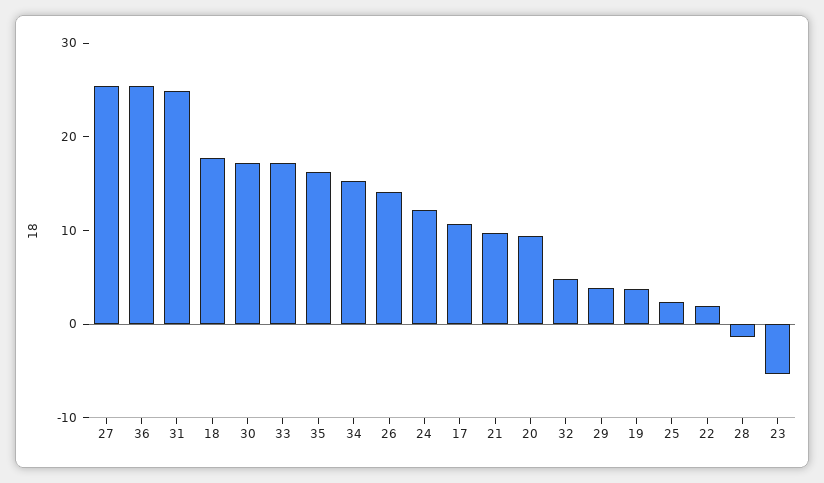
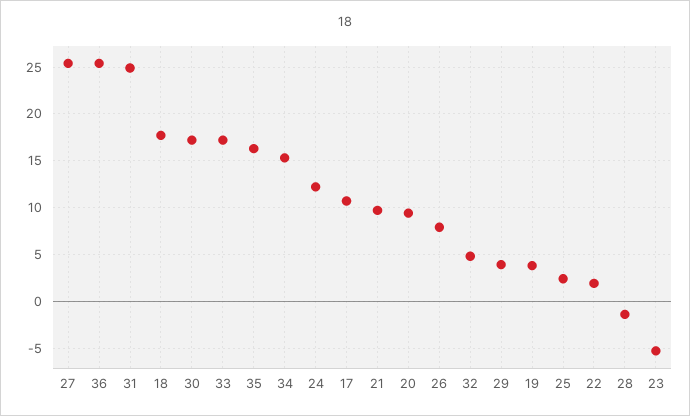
  {
    "27": 25,
    "36": 25,
    "31": 25,
    "18": 18,
    "30": 17,
    "33": 17,
    "35": 16,
    "34": 15,
-   "26": 14,
+   "26": 8,
    "24": 12,
    "17": 11,
    "21": 10,
    "20": 9,
    "32": 5,
    "29": 4,
    "19": 4,
    "25": 2,
    "22": 2,
    "28": -1,
    "23": -5
  }

